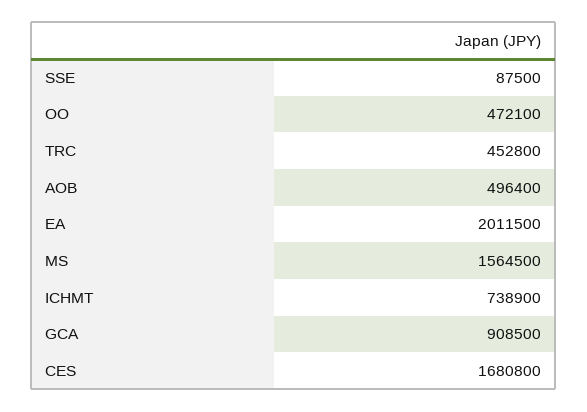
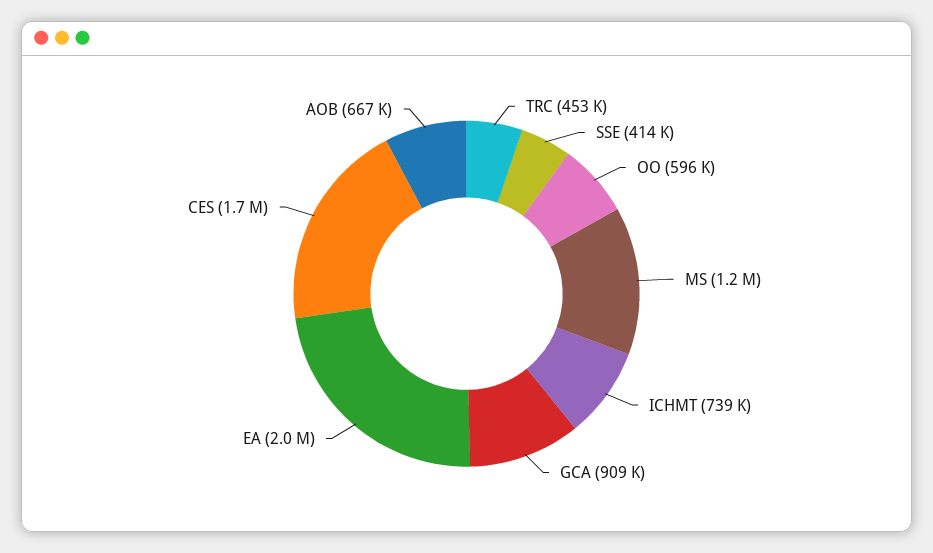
  {
-   "SSE": 87500,
+   "SSE": 414000,
-   "OO": 472100,
+   "OO": 596000,
    "TRC": 452800,
-   "AOB": 496400,
+   "AOB": 667000,
    "EA": 2011500,
-   "MS": 1564500,
+   "MS": 1200000,
    "ICHMT": 738900,
    "GCA": 908500,
    "CES": 1680800
  }

